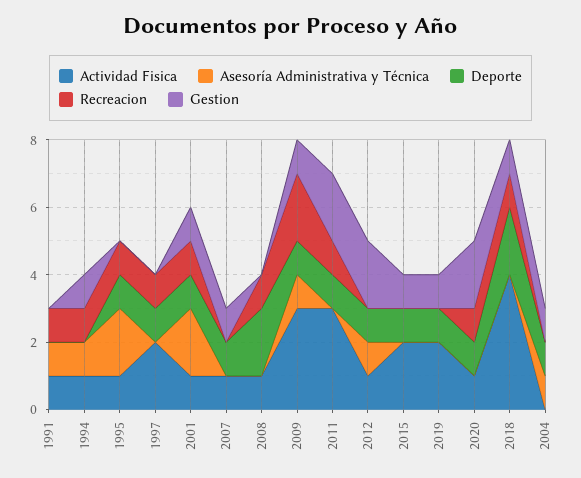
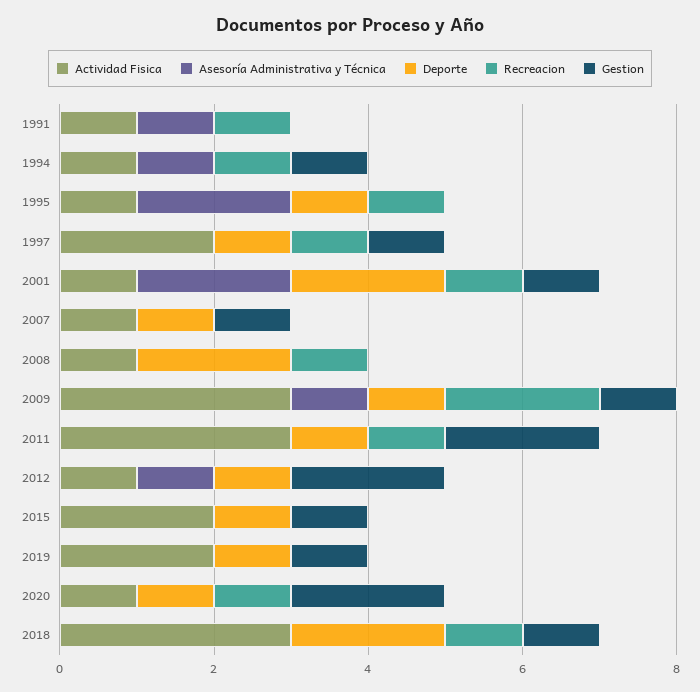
  {
    "Actividad Fisica": {
      "1991": 1,
      "1994": 1,
      "1995": 1,
      "1997": 2,
      "2001": 1,
      "2007": 1,
      "2008": 1,
      "2009": 3,
      "2011": 3,
      "2012": 1,
      "2015": 2,
      "2019": 2,
      "2020": 1,
-     "2018": 4,
+     "2018": 3
-     "2004": 0
    },
    "Asesoría Administrativa y Técnica": {
      "1991": 1,
      "1994": 1,
      "1995": 2,
      "1997": 0,
      "2001": 2,
      "2007": 0,
      "2008": 0,
      "2009": 1,
      "2011": 0,
      "2012": 1,
      "2015": 0,
      "2019": 0,
      "2020": 0,
-     "2018": 0,
+     "2018": 0
-     "2004": 1
    },
    "Deporte": {
      "1991": 0,
      "1994": 0,
      "1995": 1,
      "1997": 1,
-     "2001": 1,
+     "2001": 2,
      "2007": 1,
      "2008": 2,
      "2009": 1,
      "2011": 1,
      "2012": 1,
      "2015": 1,
      "2019": 1,
      "2020": 1,
-     "2018": 2,
+     "2018": 2
-     "2004": 1
    },
    "Recreacion": {
      "1991": 1,
      "1994": 1,
      "1995": 1,
      "1997": 1,
      "2001": 1,
      "2007": 0,
      "2008": 1,
      "2009": 2,
      "2011": 1,
      "2012": 0,
      "2015": 0,
      "2019": 0,
      "2020": 1,
-     "2018": 1,
+     "2018": 1
-     "2004": 0
    },
    "Gestion": {
      "1991": 0,
      "1994": 1,
      "1995": 0,
-     "1997": 0,
+     "1997": 1,
      "2001": 1,
      "2007": 1,
      "2008": 0,
      "2009": 1,
      "2011": 2,
      "2012": 2,
      "2015": 1,
      "2019": 1,
      "2020": 2,
-     "2018": 1,
+     "2018": 1
-     "2004": 1
    }
  }

